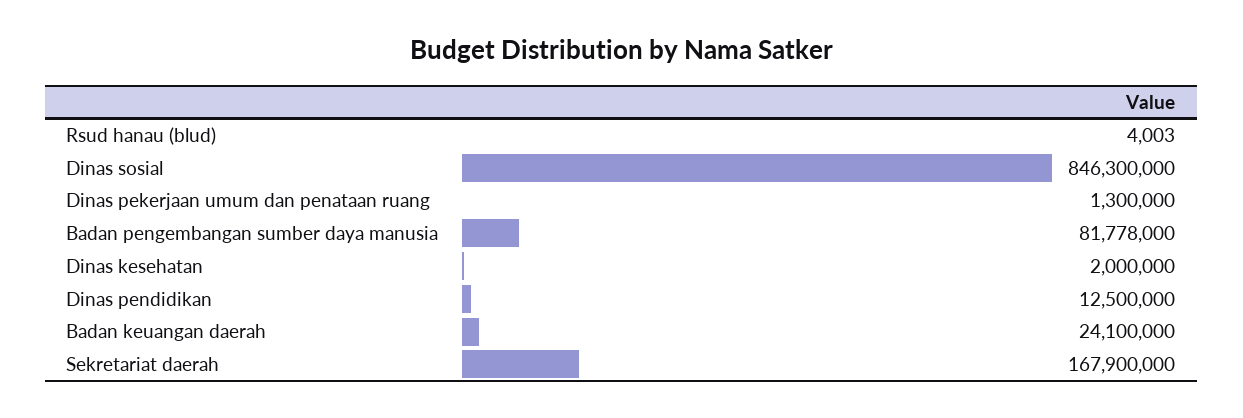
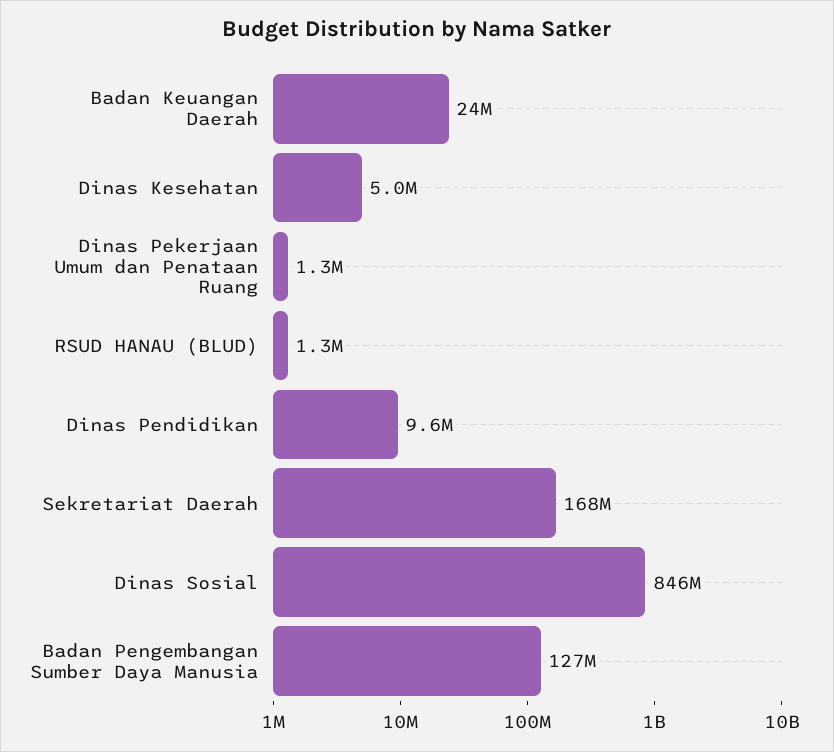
  {
-   "Rsud hanau (blud)": 4003,
+   "Rsud hanau (blud)": 1300000,
    "Dinas sosial": 846300000,
    "Dinas pekerjaan umum dan penataan ruang": 1300000,
-   "Badan pengembangan sumber daya manusia": 81778000,
+   "Badan pengembangan sumber daya manusia": 127000000,
-   "Dinas kesehatan": 2000000,
+   "Dinas kesehatan": 5000000,
-   "Dinas pendidikan": 12500000,
+   "Dinas pendidikan": 9600000,
    "Badan keuangan daerah": 24100000,
    "Sekretariat daerah": 167900000
  }

